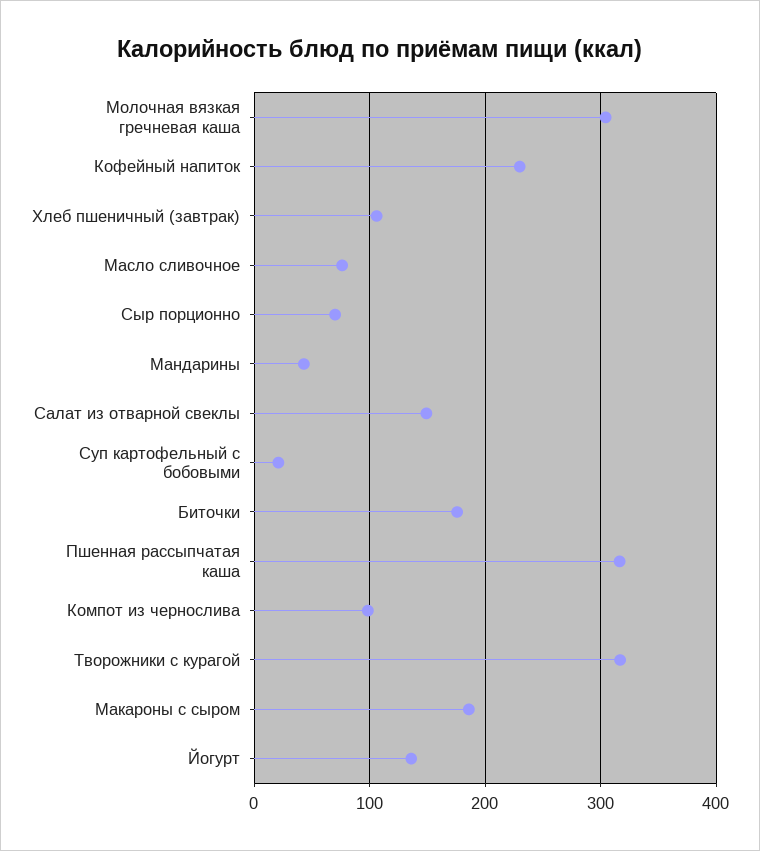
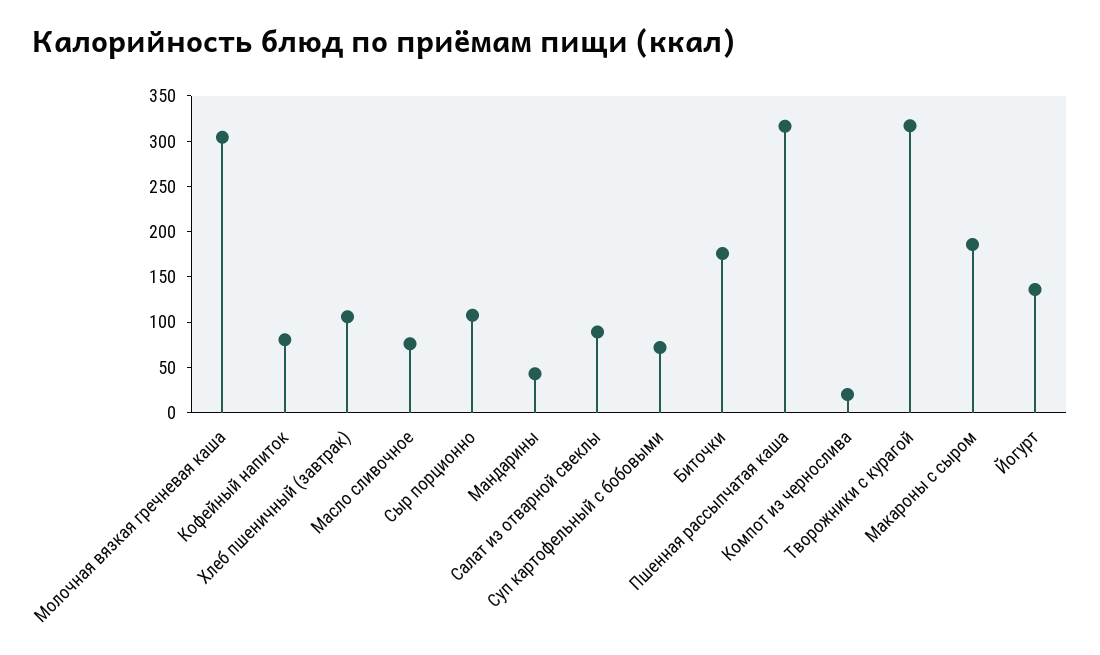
  {
    "Молочная вязкая гречневая каша": 300,
-   "Кофейный напиток": 230,
+   "Кофейный напиток": 80,
    "Хлеб пшеничный (завтрак)": 110,
    "Масло сливочное": 80,
-   "Сыр порционно": 70,
+   "Сыр порционно": 110,
    "Мандарины": 40,
-   "Салат из отварной свеклы": 150,
+   "Салат из отварной свеклы": 90,
-   "Суп картофельный с бобовыми": 20,
+   "Суп картофельный с бобовыми": 70,
    "Биточки": 180,
    "Пшенная рассыпчатая каша": 320,
-   "Компот из чернослива": 100,
+   "Компот из чернослива": 20,
    "Творожники с курагой": 320,
    "Макароны с сыром": 190,
    "Йогурт": 140
  }

